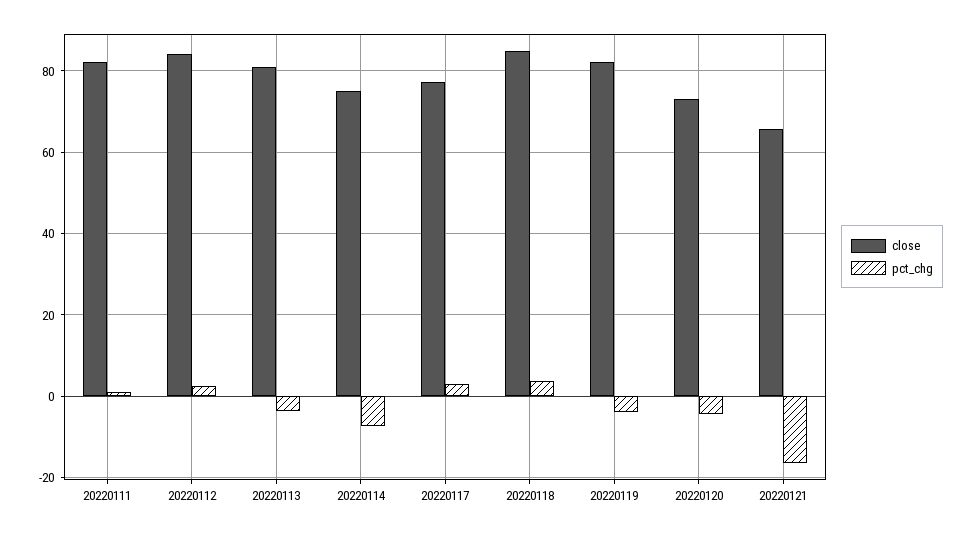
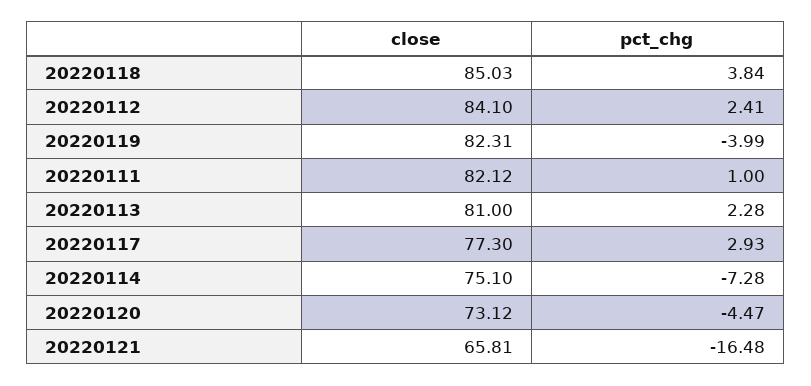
  {
    "close": {
      "20220111": 82.12,
      "20220112": 84.1,
      "20220113": 81,
      "20220114": 75.1,
      "20220117": 77.3,
      "20220118": 85.03,
      "20220119": 82.31,
      "20220120": 73.12,
      "20220121": 65.81
    },
    "pct_chg": {
      "20220111": 1,
      "20220112": 2.41,
-     "20220113": -4,
+     "20220113": 2.28,
      "20220114": -7.28,
      "20220117": 2.93,
      "20220118": 3.84,
      "20220119": -3.99,
      "20220120": -4.47,
      "20220121": -16.48
    }
  }

